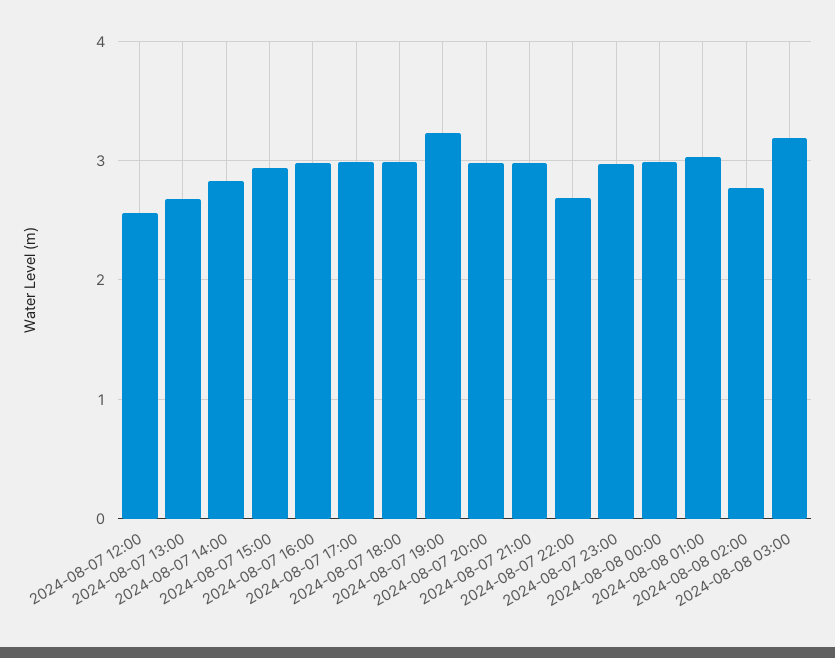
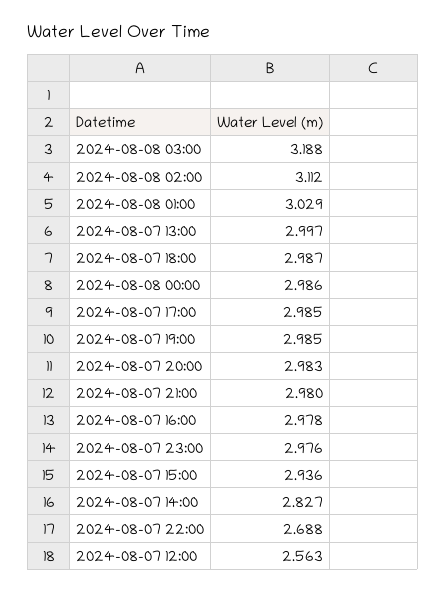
  {
    "2024-08-07 12:00": 2.563,
-   "2024-08-07 13:00": 2.7,
+   "2024-08-07 13:00": 2.997,
    "2024-08-07 14:00": 2.827,
    "2024-08-07 15:00": 2.936,
    "2024-08-07 16:00": 2.978,
    "2024-08-07 17:00": 2.985,
    "2024-08-07 18:00": 2.987,
-   "2024-08-07 19:00": 3.2,
+   "2024-08-07 19:00": 2.985,
    "2024-08-07 20:00": 2.983,
    "2024-08-07 21:00": 2.98,
    "2024-08-07 22:00": 2.688,
    "2024-08-07 23:00": 2.976,
    "2024-08-08 00:00": 2.986,
    "2024-08-08 01:00": 3.029,
-   "2024-08-08 02:00": 2.8,
+   "2024-08-08 02:00": 3.112,
    "2024-08-08 03:00": 3.188
  }

